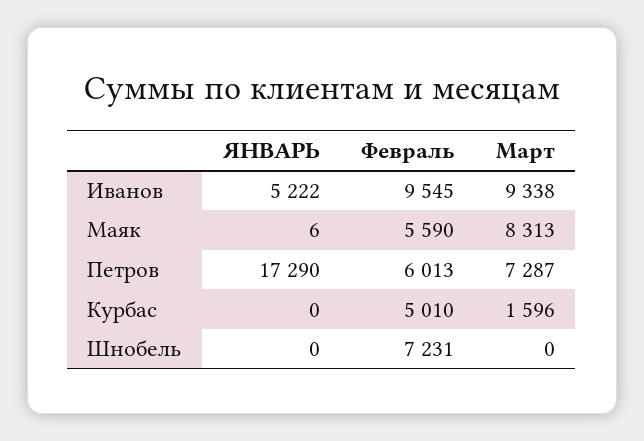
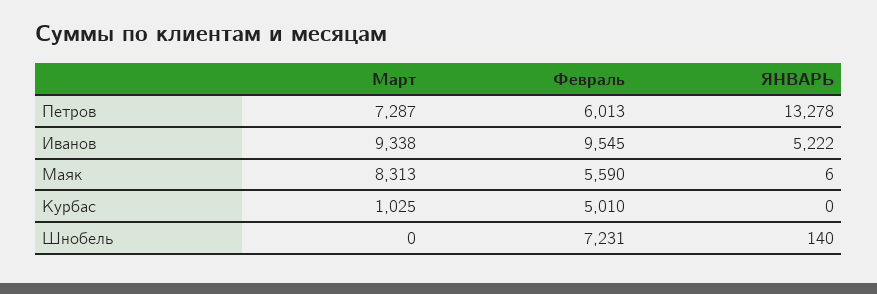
  {
    "ЯНВАРЬ": {
      "Иванов": 5222,
      "Маяк": 6,
-     "Петров": 17290,
+     "Петров": 13278,
      "Курбас": 0,
-     "Шнобель": 0
+     "Шнобель": 140
    },
    "Февраль": {
      "Иванов": 9545,
      "Маяк": 5590,
      "Петров": 6013,
      "Курбас": 5010,
      "Шнобель": 7231
    },
    "Март": {
      "Иванов": 9338,
      "Маяк": 8313,
      "Петров": 7287,
-     "Курбас": 1596,
+     "Курбас": 1025,
      "Шнобель": 0
    }
  }

